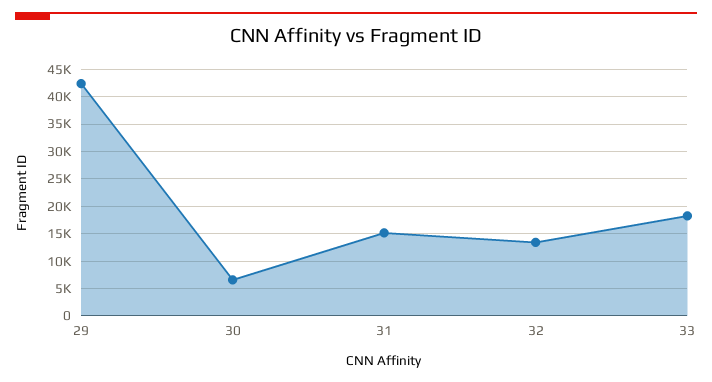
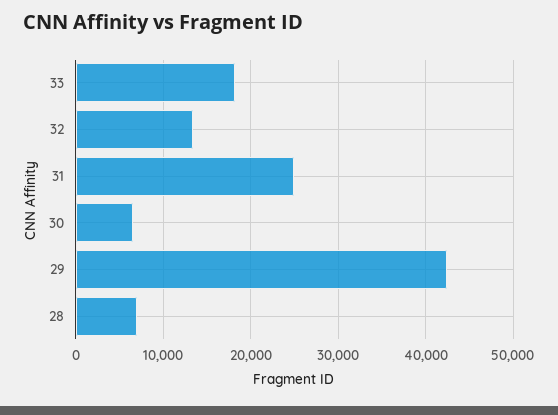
  {
    "29": 42000,
    "30": 7000,
-   "31": 15000,
+   "31": 25000,
    "32": 13000,
-   "33": 18000
+   "33": 18000,
+   "28": 7000
  }

